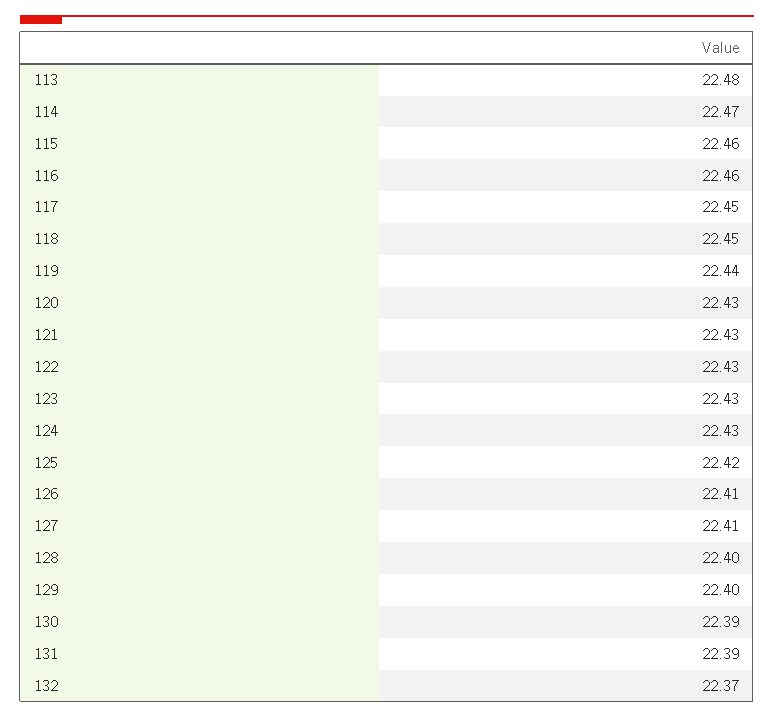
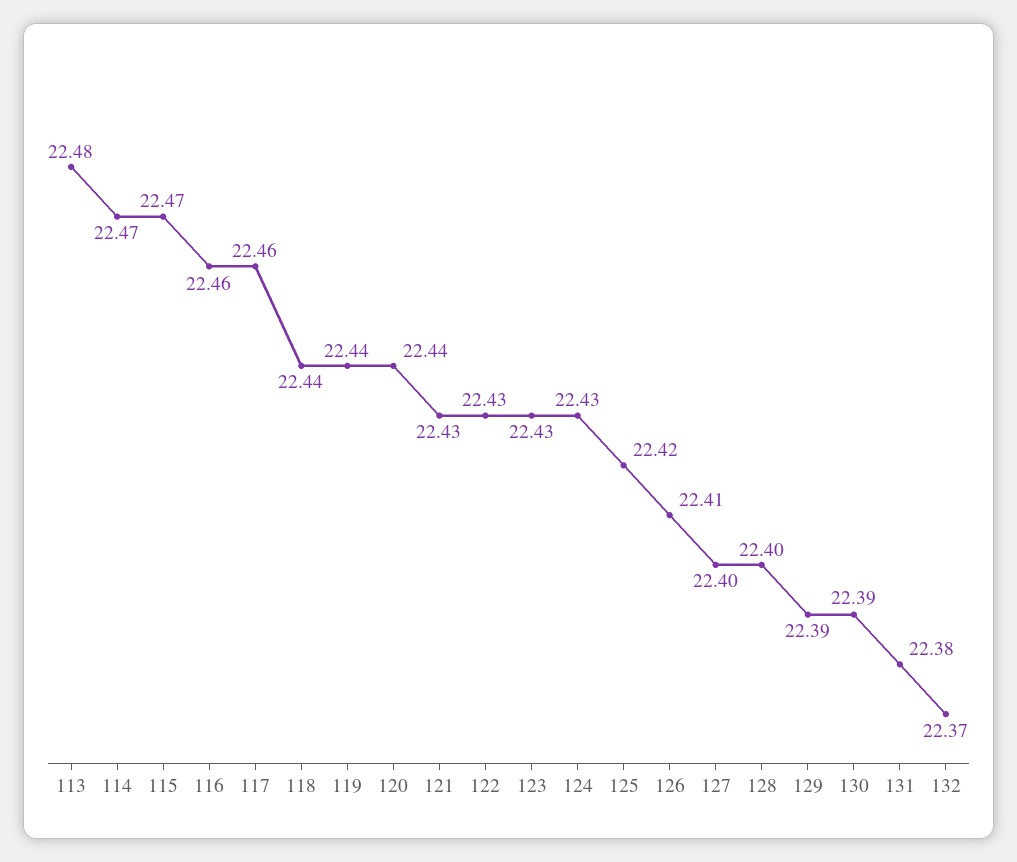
  {
    "113": 22.48,
    "114": 22.47,
-   "115": 22.46,
+   "115": 22.47,
    "116": 22.46,
-   "117": 22.45,
+   "117": 22.46,
-   "118": 22.45,
+   "118": 22.44,
    "119": 22.44,
-   "120": 22.43,
+   "120": 22.44,
    "121": 22.43,
    "122": 22.43,
    "123": 22.43,
    "124": 22.43,
    "125": 22.42,
    "126": 22.41,
-   "127": 22.41,
+   "127": 22.4,
    "128": 22.4,
-   "129": 22.4,
+   "129": 22.39,
    "130": 22.39,
-   "131": 22.39,
+   "131": 22.38,
    "132": 22.37
  }

